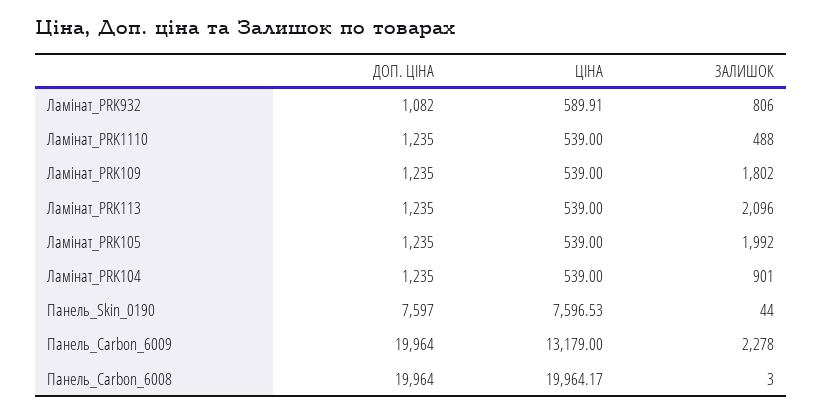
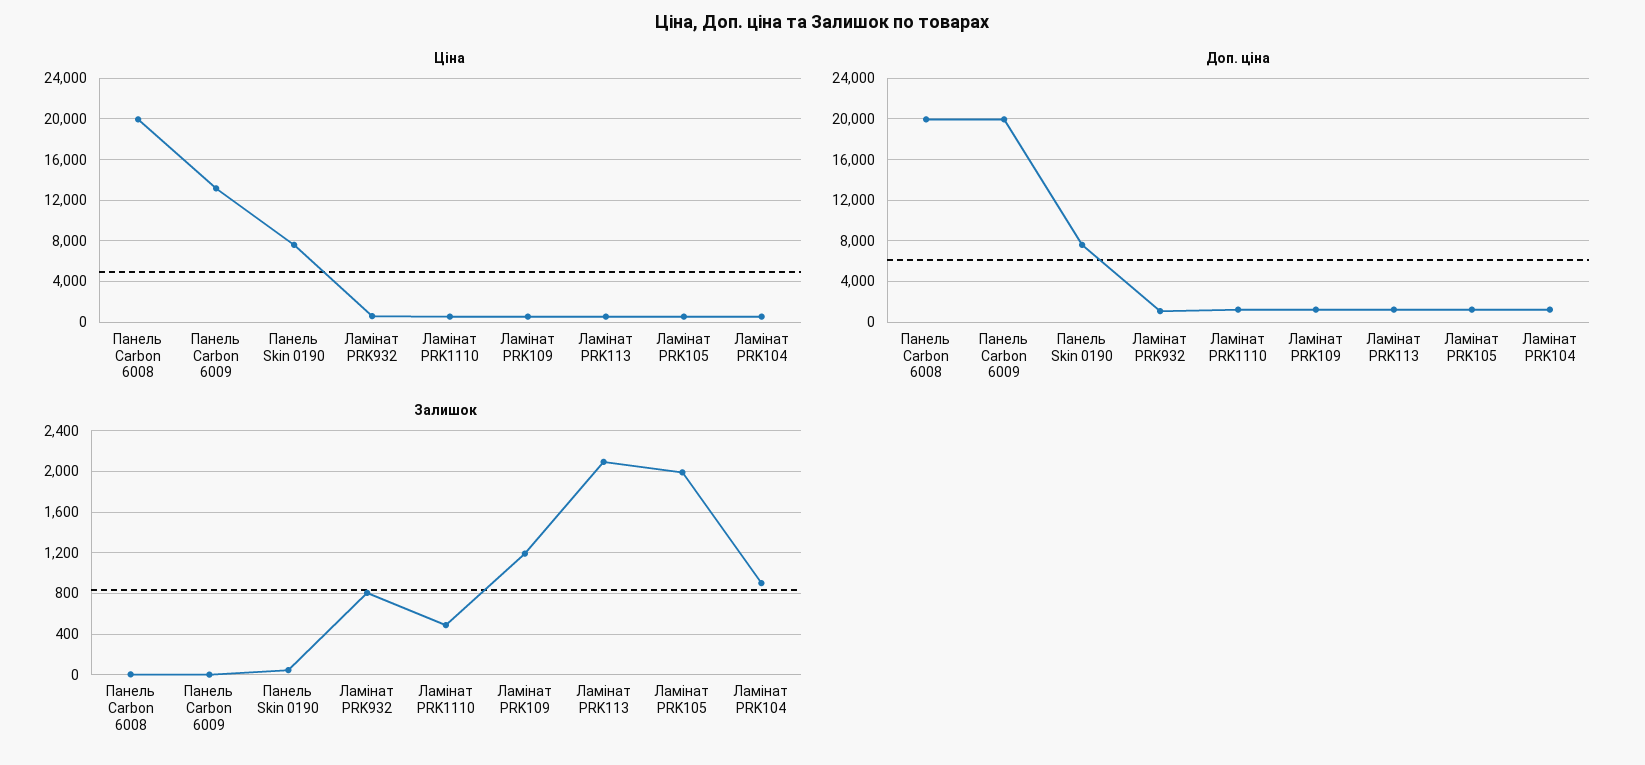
  {
    "ДОП. ЦІНА": {
      "Ламінат_PRK932": 1082,
      "Ламінат_PRK1110": 1235,
      "Ламінат_PRK109": 1235,
      "Ламінат_PRK113": 1235,
      "Ламінат_PRK105": 1235,
      "Ламінат_PRK104": 1235,
      "Панель_Skin_0190": 7597,
      "Панель_Carbon_6009": 19964,
      "Панель_Carbon_6008": 19964
    },
    "ЦІНА": {
      "Ламінат_PRK932": 589.91,
      "Ламінат_PRK1110": 539,
      "Ламінат_PRK109": 539,
      "Ламінат_PRK113": 539,
      "Ламінат_PRK105": 539,
      "Ламінат_PRK104": 539,
      "Панель_Skin_0190": 7596.53,
      "Панель_Carbon_6009": 13179,
      "Панель_Carbon_6008": 19964.17
    },
    "ЗАЛИШОК": {
      "Ламінат_PRK932": 806,
      "Ламінат_PRK1110": 488,
-     "Ламінат_PRK109": 1802,
+     "Ламінат_PRK109": 1200,
      "Ламінат_PRK113": 2096,
      "Ламінат_PRK105": 1992,
      "Ламінат_PRK104": 901,
      "Панель_Skin_0190": 44,
-     "Панель_Carbon_6009": 2278,
+     "Панель_Carbon_6009": 0,
      "Панель_Carbon_6008": 3
    }
  }

